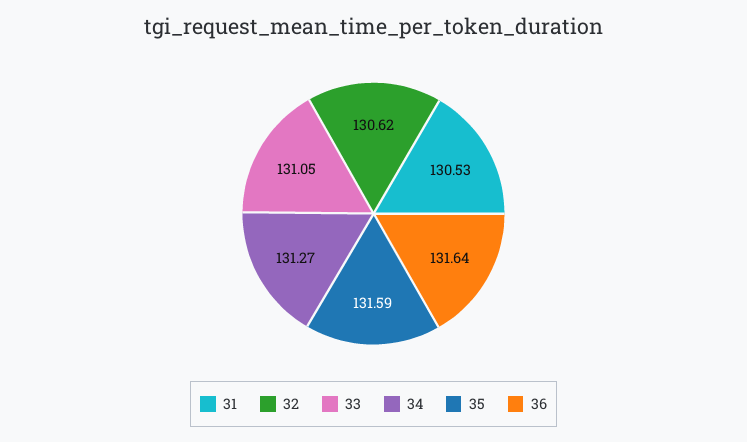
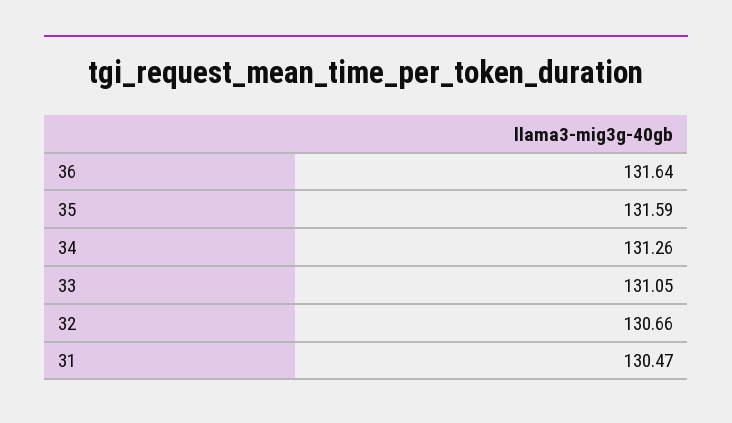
  {
-   "31": 130.53,
+   "31": 130.47,
-   "32": 130.62,
+   "32": 130.66,
    "33": 131.05,
-   "34": 131.27,
+   "34": 131.26,
    "35": 131.59,
    "36": 131.64
  }

